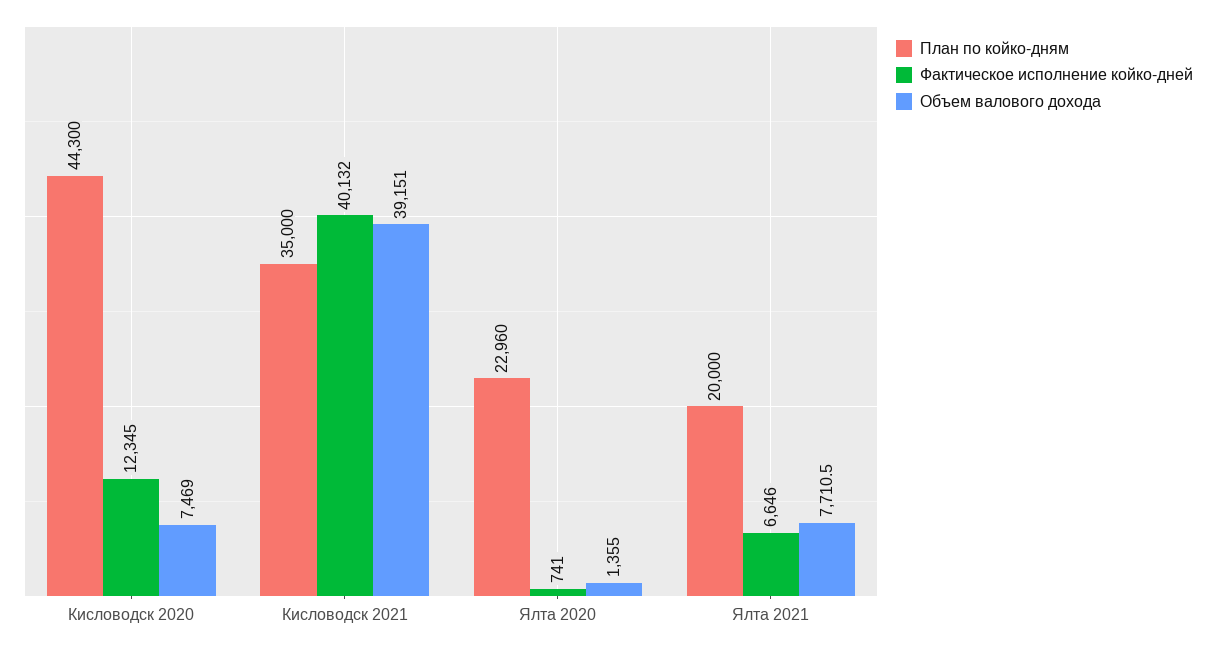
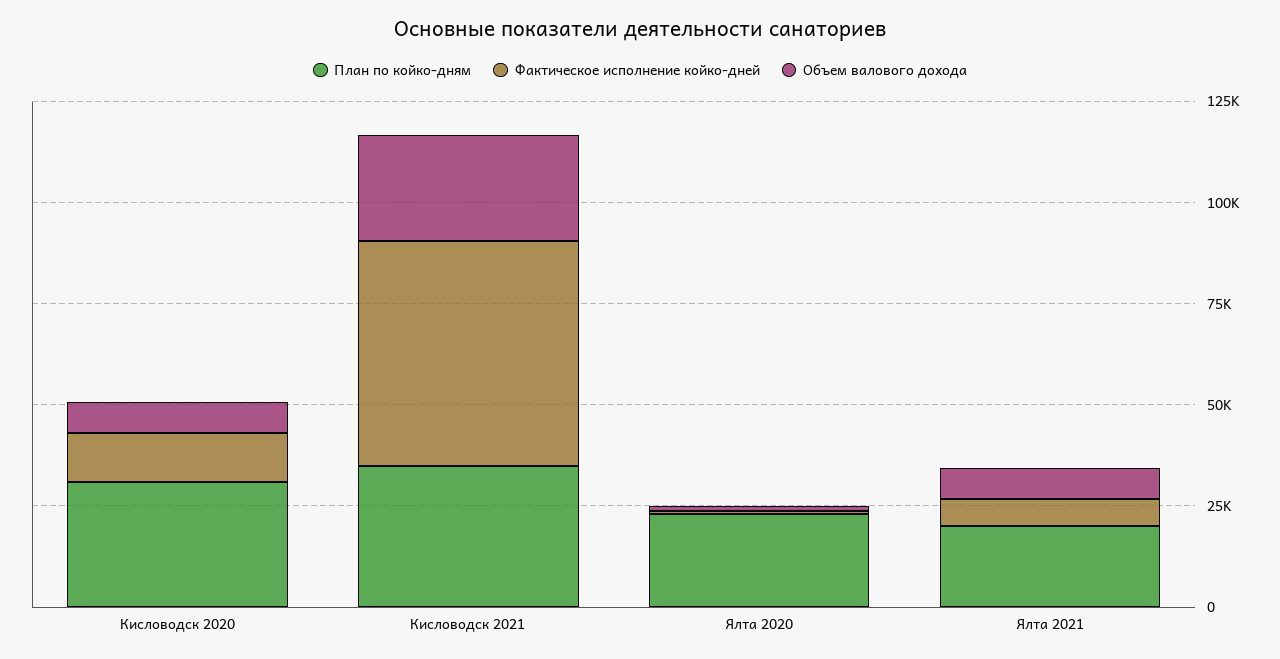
  {
    "План по койко-дням": {
-     "Кисловодск 2020": 44300,
+     "Кисловодск 2020": 30000,
      "Кисловодск 2021": 35000,
      "Ялта 2020": 22960,
      "Ялта 2021": 20000
    },
    "Фактическое исполнение койко-дней": {
      "Кисловодск 2020": 12345,
-     "Кисловодск 2021": 40132,
+     "Кисловодск 2021": 55000,
      "Ялта 2020": 741,
      "Ялта 2021": 6646
    },
    "Объем валового дохода": {
      "Кисловодск 2020": 7469,
-     "Кисловодск 2021": 39151,
+     "Кисловодск 2021": 25000,
      "Ялта 2020": 1355,
      "Ялта 2021": 7710.5
    }
  }

